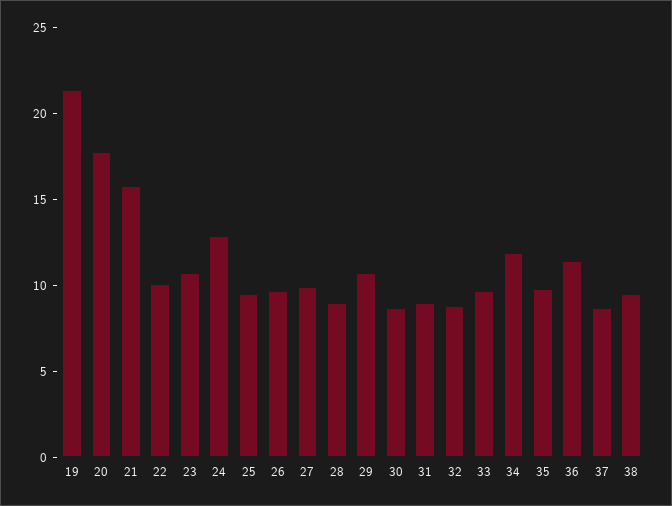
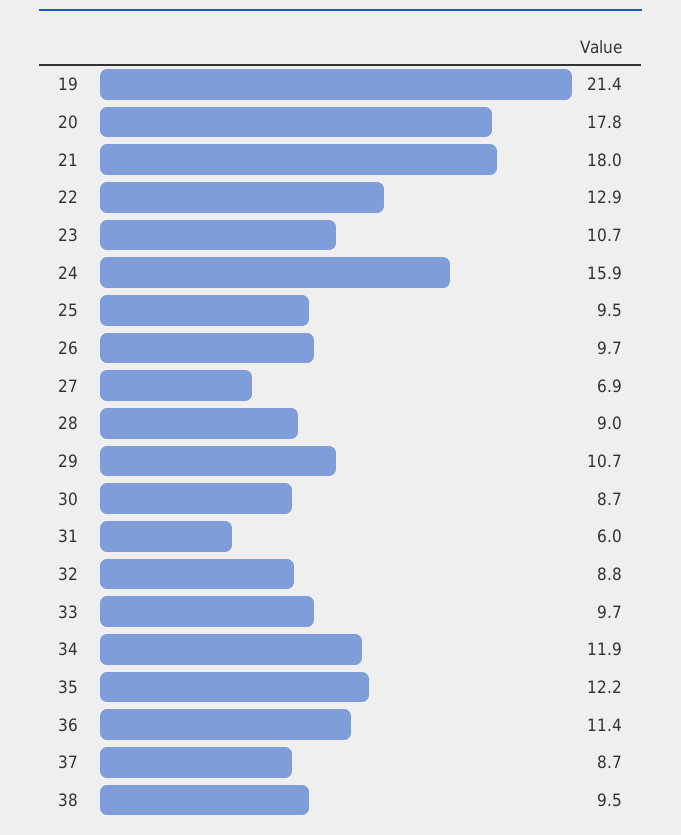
  {
    "19": 21.4,
    "20": 17.8,
-   "21": 16,
+   "21": 18,
-   "22": 10,
+   "22": 12.9,
    "23": 10.7,
-   "24": 13,
+   "24": 15.9,
    "25": 9.5,
    "26": 9.7,
-   "27": 10,
+   "27": 6.9,
    "28": 9,
    "29": 10.7,
    "30": 8.7,
-   "31": 9,
+   "31": 6,
    "32": 8.8,
    "33": 9.7,
    "34": 11.9,
-   "35": 10,
+   "35": 12.2,
    "36": 11.4,
    "37": 8.7,
    "38": 9.5
  }

